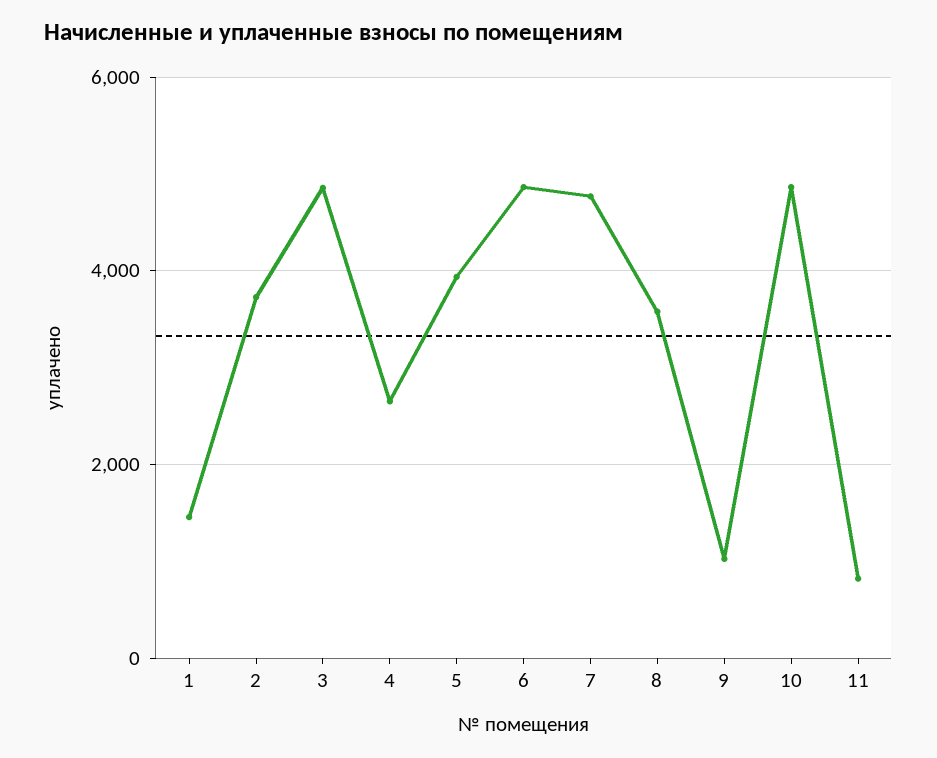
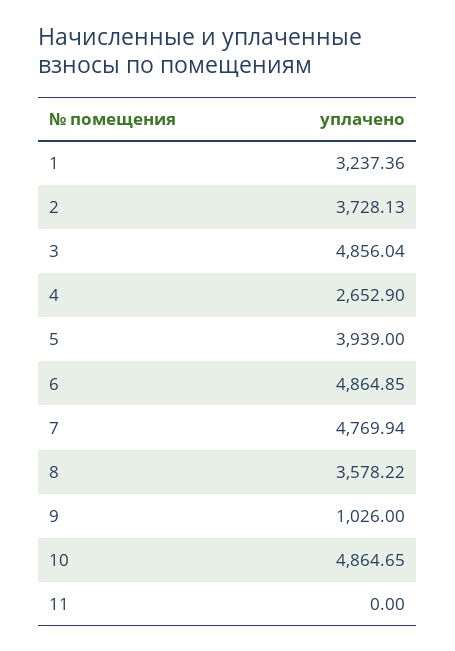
  {
-   "1": 1400,
+   "1": 3237.36,
    "2": 3728.13,
    "3": 4856.04,
    "4": 2652.9,
    "5": 3939,
    "6": 4864.85,
    "7": 4769.94,
    "8": 3578.22,
    "9": 1026,
    "10": 4864.65,
-   "11": 800
+   "11": 0
  }

